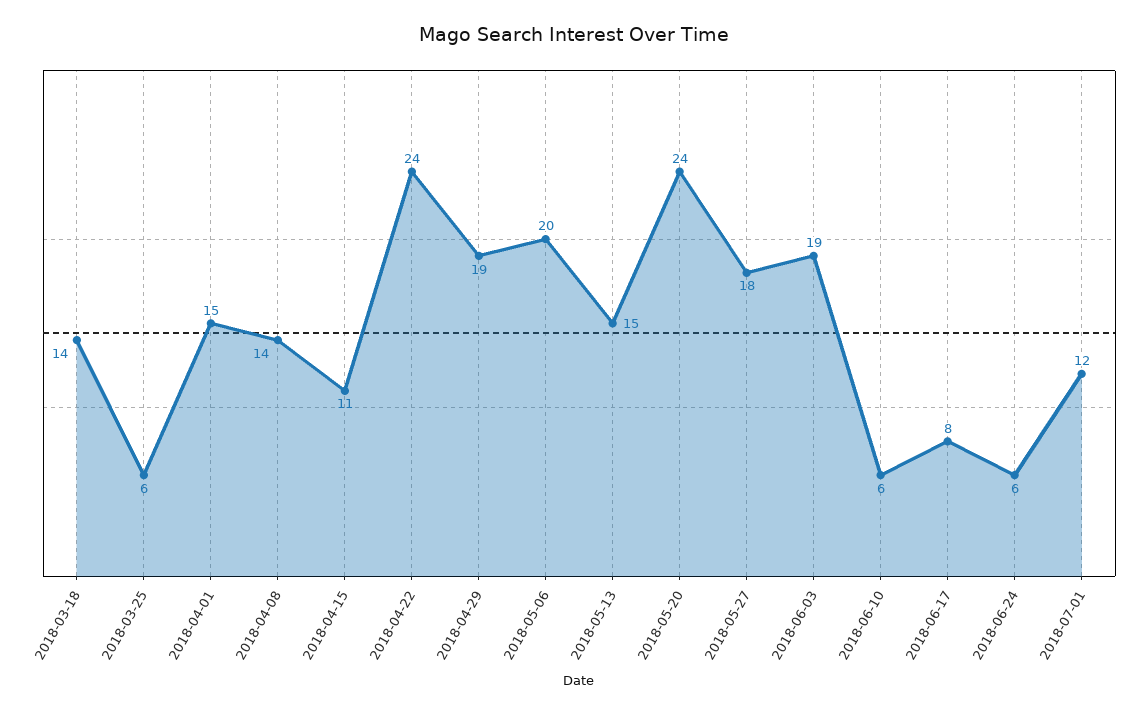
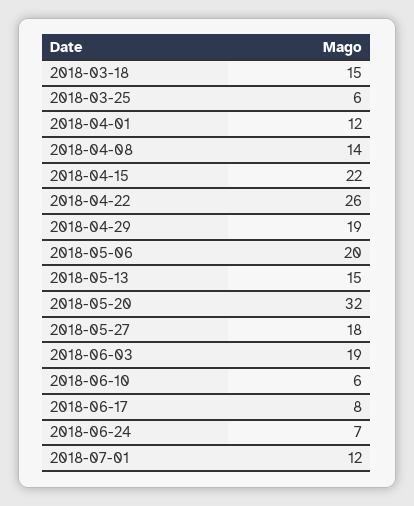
  {
-   "2018-03-18": 14,
+   "2018-03-18": 15,
    "2018-03-25": 6,
-   "2018-04-01": 15,
+   "2018-04-01": 12,
    "2018-04-08": 14,
-   "2018-04-15": 11,
+   "2018-04-15": 22,
-   "2018-04-22": 24,
+   "2018-04-22": 26,
    "2018-04-29": 19,
    "2018-05-06": 20,
    "2018-05-13": 15,
-   "2018-05-20": 24,
+   "2018-05-20": 32,
    "2018-05-27": 18,
    "2018-06-03": 19,
    "2018-06-10": 6,
    "2018-06-17": 8,
-   "2018-06-24": 6,
+   "2018-06-24": 7,
    "2018-07-01": 12
  }

